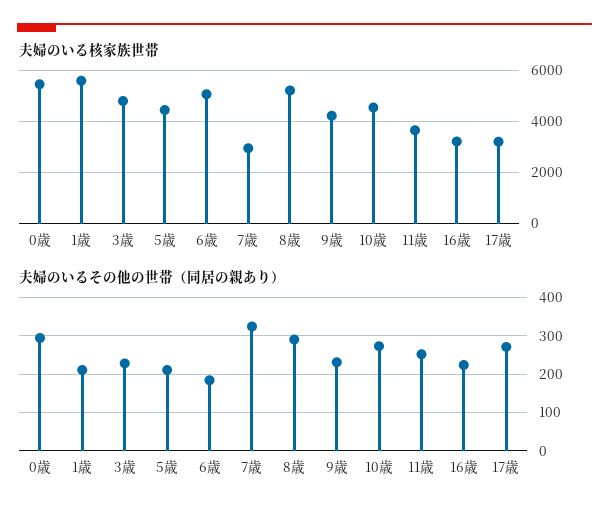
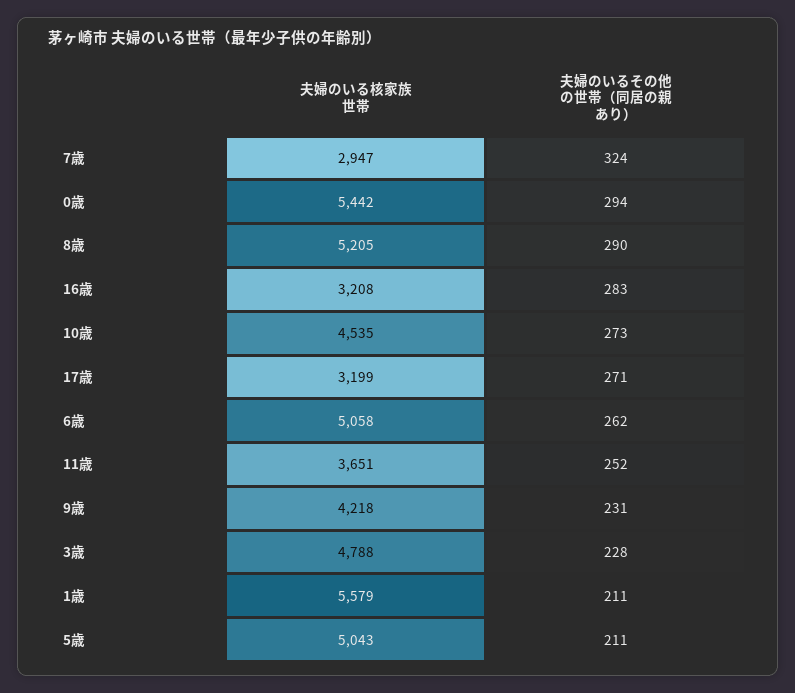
  {
    "夫婦のいる核家族世帯": {
      "0歳": 5442,
      "1歳": 5579,
      "3歳": 4788,
-     "5歳": 4500,
+     "5歳": 5043,
      "6歳": 5058,
      "7歳": 2947,
      "8歳": 5205,
      "9歳": 4218,
      "10歳": 4535,
      "11歳": 3651,
      "16歳": 3208,
      "17歳": 3199
    },
    "夫婦のいるその他の世帯（同居の親あり）": {
      "0歳": 294,
      "1歳": 211,
      "3歳": 228,
      "5歳": 211,
-     "6歳": 180,
+     "6歳": 262,
      "7歳": 324,
      "8歳": 290,
      "9歳": 231,
      "10歳": 273,
      "11歳": 252,
-     "16歳": 220,
+     "16歳": 283,
      "17歳": 271
    }
  }

